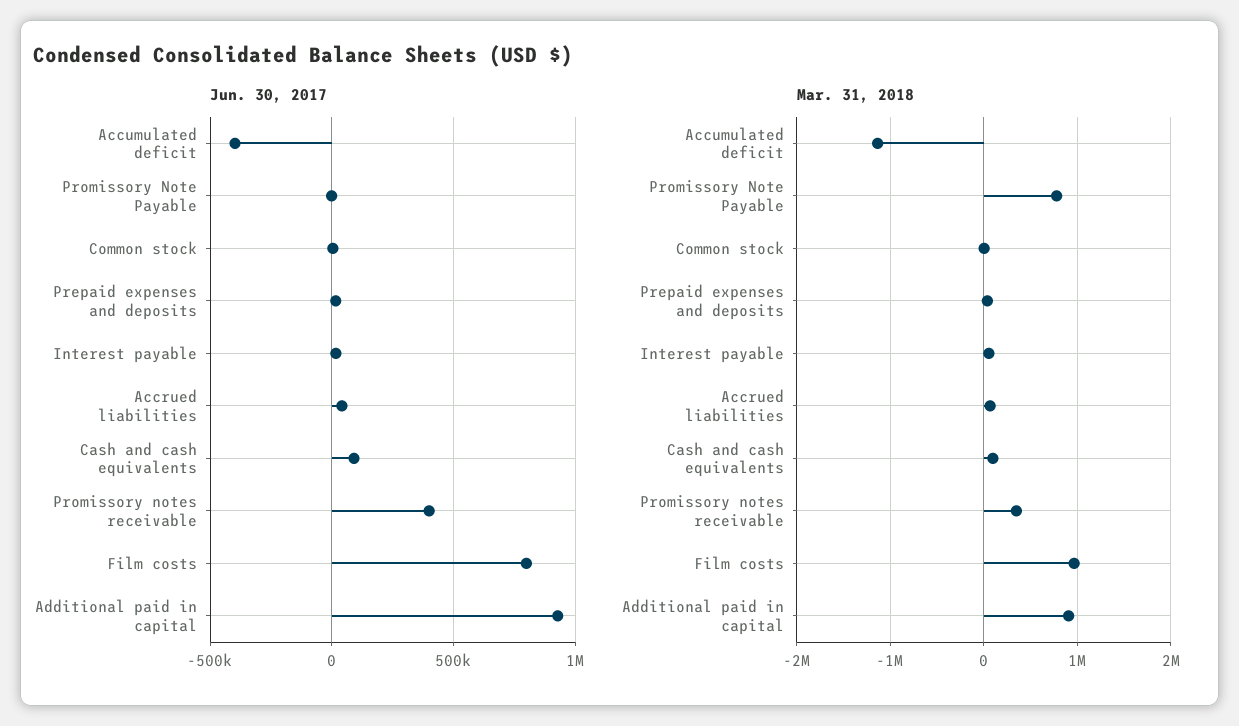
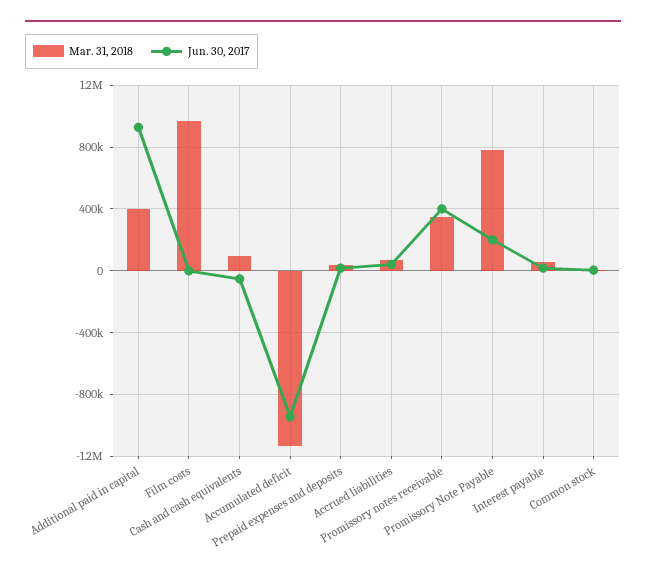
  {
    "Jun. 30, 2017": {
-     "Accumulated deficit": -400000,
+     "Accumulated deficit": -950000,
-     "Promissory Note Payable": 0,
+     "Promissory Note Payable": 200000,
      "Common stock": 0,
      "Prepaid expenses and deposits": 0,
      "Interest payable": 0,
      "Accrued liabilities": 50000,
-     "Cash and cash equivalents": 100000,
+     "Cash and cash equivalents": -50000,
      "Promissory notes receivable": 400000,
-     "Film costs": 800000,
+     "Film costs": 0,
      "Additional paid in capital": 950000
    },
    "Mar. 31, 2018": {
      "Accumulated deficit": -1150000,
      "Promissory Note Payable": 800000,
      "Common stock": 0,
      "Prepaid expenses and deposits": 50000,
      "Interest payable": 50000,
      "Accrued liabilities": 50000,
      "Cash and cash equivalents": 100000,
      "Promissory notes receivable": 350000,
      "Film costs": 950000,
-     "Additional paid in capital": 900000
+     "Additional paid in capital": 400000
    }
  }

